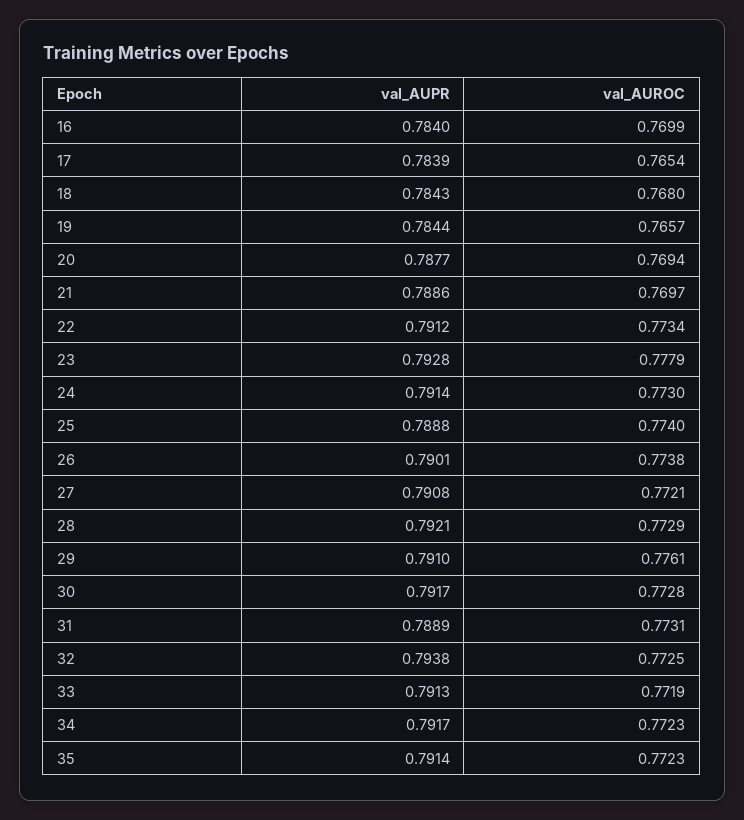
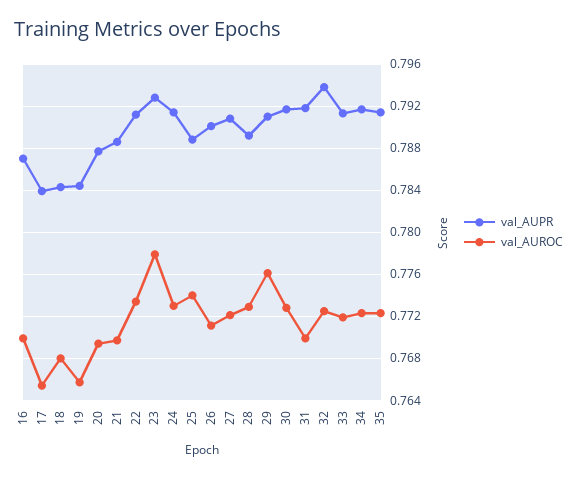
  {
    "val_AUPR": {
-     "16": 0.784,
+     "16": 0.787,
      "17": 0.7839,
      "18": 0.7843,
      "19": 0.7844,
      "20": 0.7877,
      "21": 0.7886,
      "22": 0.7912,
      "23": 0.7928,
      "24": 0.7914,
      "25": 0.7888,
      "26": 0.7901,
      "27": 0.7908,
-     "28": 0.7921,
+     "28": 0.789,
      "29": 0.791,
      "30": 0.7917,
-     "31": 0.7889,
+     "31": 0.792,
      "32": 0.7938,
      "33": 0.7913,
      "34": 0.7917,
      "35": 0.7914
    },
    "val_AUROC": {
      "16": 0.7699,
      "17": 0.7654,
      "18": 0.768,
      "19": 0.7657,
      "20": 0.7694,
      "21": 0.7697,
      "22": 0.7734,
      "23": 0.7779,
      "24": 0.773,
      "25": 0.774,
-     "26": 0.7738,
+     "26": 0.771,
      "27": 0.7721,
      "28": 0.7729,
      "29": 0.7761,
      "30": 0.7728,
-     "31": 0.7731,
+     "31": 0.77,
      "32": 0.7725,
      "33": 0.7719,
      "34": 0.7723,
      "35": 0.7723
    }
  }

